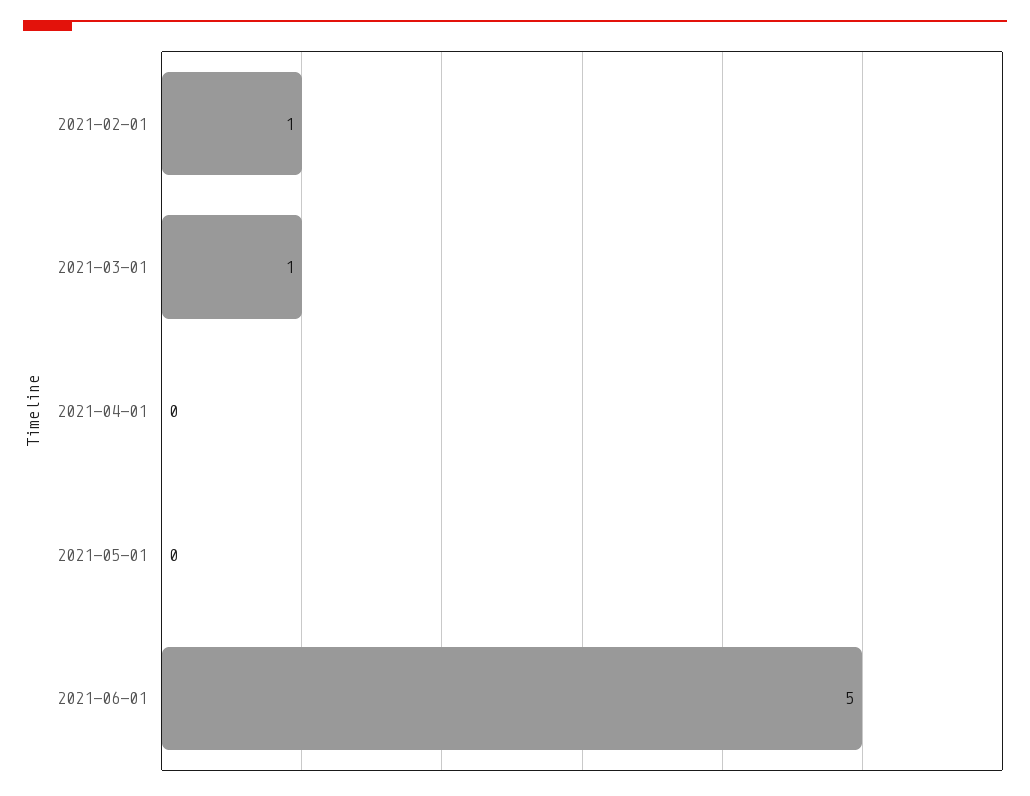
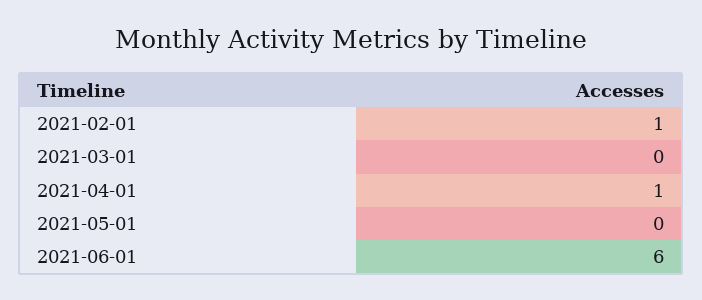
  {
    "2021-02-01": 1,
-   "2021-03-01": 1,
+   "2021-03-01": 0,
-   "2021-04-01": 0,
+   "2021-04-01": 1,
    "2021-05-01": 0,
-   "2021-06-01": 5
+   "2021-06-01": 6
  }

